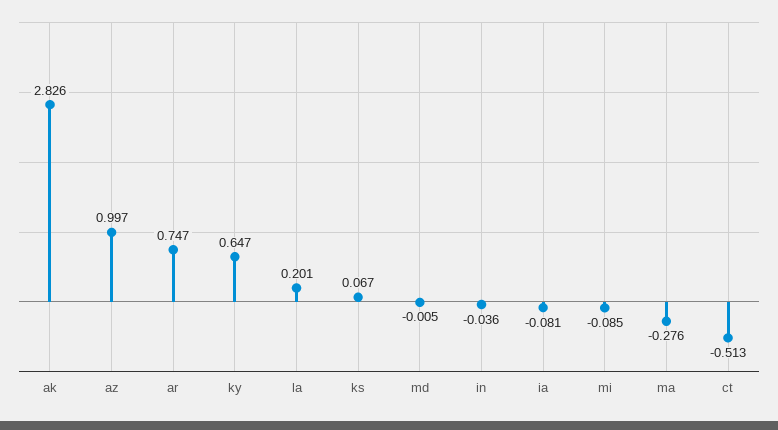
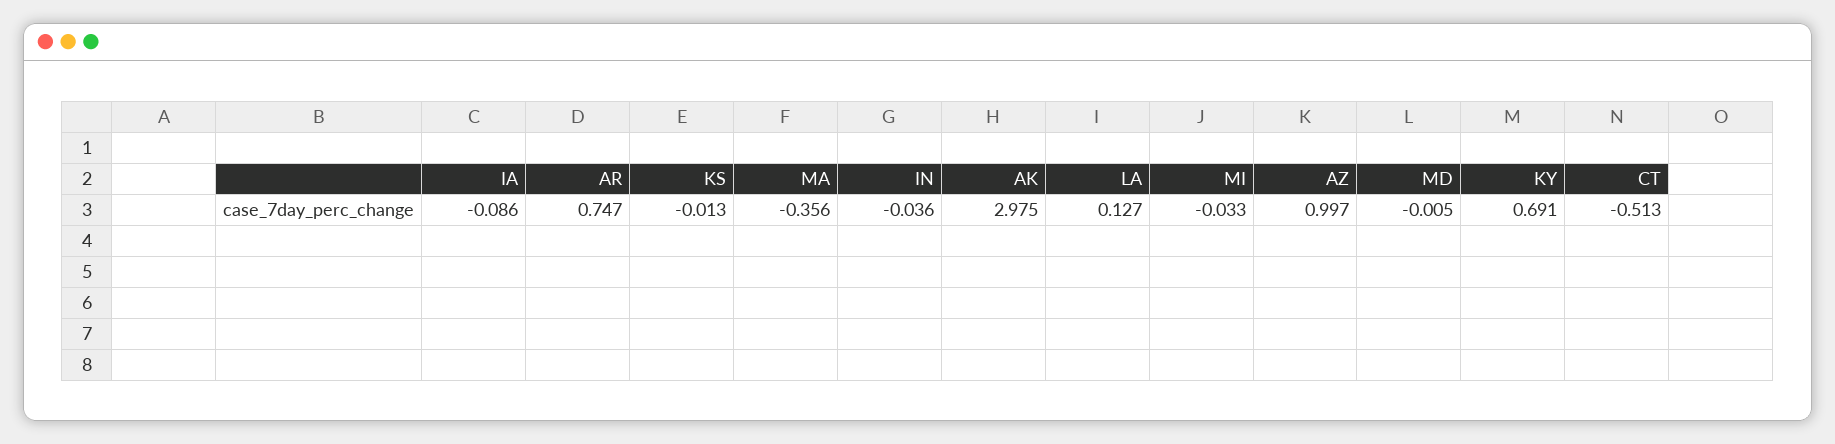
  {
-   "ak": 2.826,
+   "ak": 2.975,
    "az": 0.997,
    "ar": 0.747,
-   "ky": 0.647,
+   "ky": 0.691,
-   "la": 0.201,
+   "la": 0.127,
-   "ks": 0.067,
+   "ks": -0.013,
    "md": -0.005,
    "in": -0.036,
-   "ia": -0.081,
+   "ia": -0.086,
-   "mi": -0.085,
+   "mi": -0.033,
-   "ma": -0.276,
+   "ma": -0.356,
    "ct": -0.513
  }

